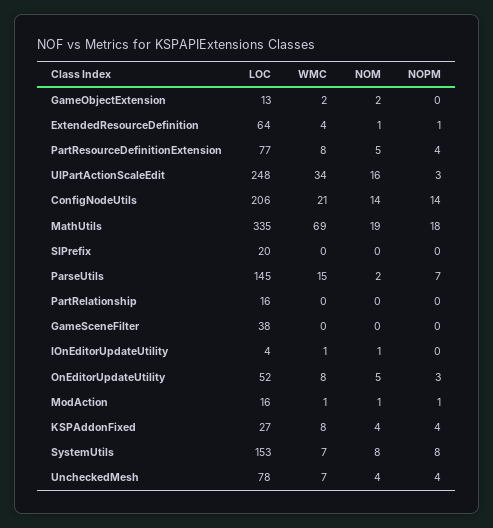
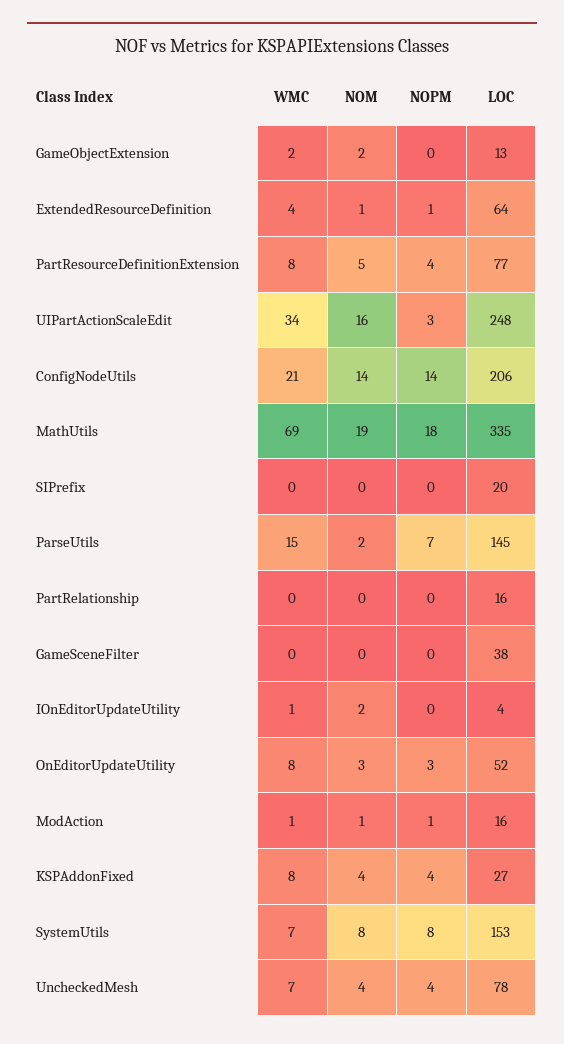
  {
    "LOC": {
      "GameObjectExtension": 13,
      "ExtendedResourceDefinition": 64,
      "PartResourceDefinitionExtension": 77,
      "UIPartActionScaleEdit": 248,
      "ConfigNodeUtils": 206,
      "MathUtils": 335,
      "SIPrefix": 20,
      "ParseUtils": 145,
      "PartRelationship": 16,
      "GameSceneFilter": 38,
      "IOnEditorUpdateUtility": 4,
      "OnEditorUpdateUtility": 52,
      "ModAction": 16,
      "KSPAddonFixed": 27,
      "SystemUtils": 153,
      "UncheckedMesh": 78
    },
    "WMC": {
      "GameObjectExtension": 2,
      "ExtendedResourceDefinition": 4,
      "PartResourceDefinitionExtension": 8,
      "UIPartActionScaleEdit": 34,
      "ConfigNodeUtils": 21,
      "MathUtils": 69,
      "SIPrefix": 0,
      "ParseUtils": 15,
      "PartRelationship": 0,
      "GameSceneFilter": 0,
      "IOnEditorUpdateUtility": 1,
      "OnEditorUpdateUtility": 8,
      "ModAction": 1,
      "KSPAddonFixed": 8,
      "SystemUtils": 7,
      "UncheckedMesh": 7
    },
    "NOM": {
      "GameObjectExtension": 2,
      "ExtendedResourceDefinition": 1,
      "PartResourceDefinitionExtension": 5,
      "UIPartActionScaleEdit": 16,
      "ConfigNodeUtils": 14,
      "MathUtils": 19,
      "SIPrefix": 0,
      "ParseUtils": 2,
      "PartRelationship": 0,
      "GameSceneFilter": 0,
-     "IOnEditorUpdateUtility": 1,
+     "IOnEditorUpdateUtility": 2,
-     "OnEditorUpdateUtility": 5,
+     "OnEditorUpdateUtility": 3,
      "ModAction": 1,
      "KSPAddonFixed": 4,
      "SystemUtils": 8,
      "UncheckedMesh": 4
    },
    "NOPM": {
      "GameObjectExtension": 0,
      "ExtendedResourceDefinition": 1,
      "PartResourceDefinitionExtension": 4,
      "UIPartActionScaleEdit": 3,
      "ConfigNodeUtils": 14,
      "MathUtils": 18,
      "SIPrefix": 0,
      "ParseUtils": 7,
      "PartRelationship": 0,
      "GameSceneFilter": 0,
      "IOnEditorUpdateUtility": 0,
      "OnEditorUpdateUtility": 3,
      "ModAction": 1,
      "KSPAddonFixed": 4,
      "SystemUtils": 8,
      "UncheckedMesh": 4
    }
  }

